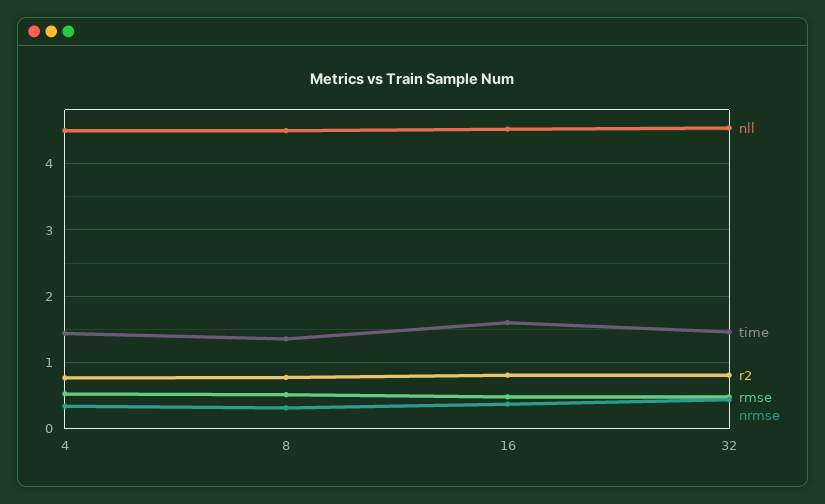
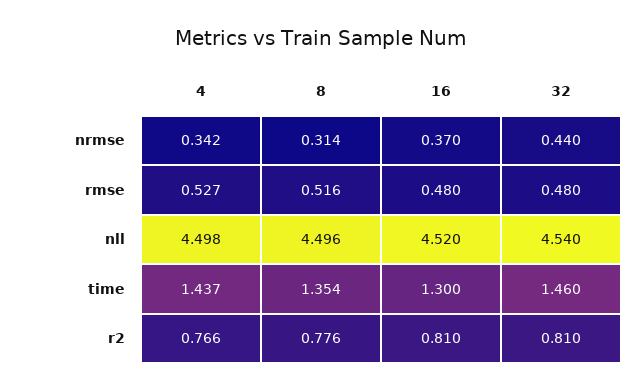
  {
    "nll": {
      "4": 4.498,
      "8": 4.496,
      "16": 4.52,
      "32": 4.54
    },
    "time": {
      "4": 1.437,
      "8": 1.354,
-     "16": 1.6,
+     "16": 1.3,
      "32": 1.46
    },
    "r2": {
      "4": 0.766,
      "8": 0.776,
      "16": 0.81,
      "32": 0.81
    },
    "rmse": {
      "4": 0.527,
      "8": 0.516,
      "16": 0.48,
      "32": 0.48
    },
    "nrmse": {
      "4": 0.342,
      "8": 0.314,
      "16": 0.37,
      "32": 0.44
    }
  }

